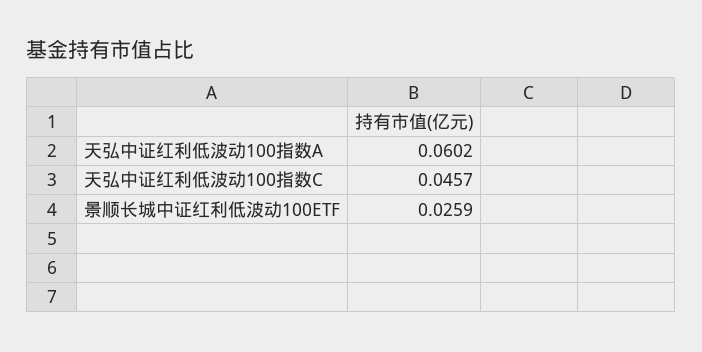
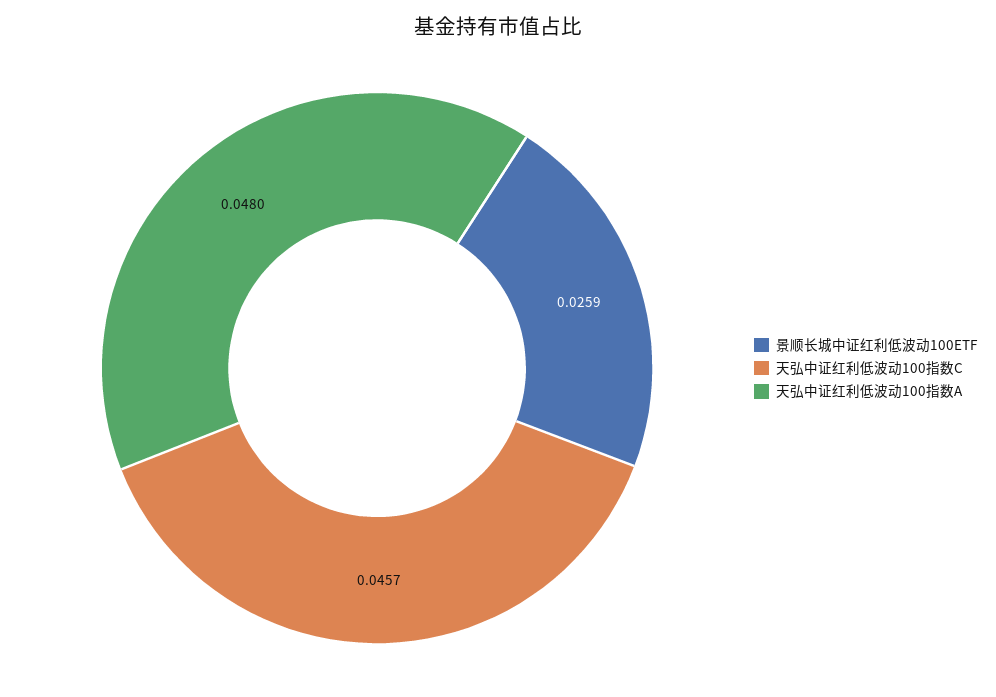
  {
-   "天弘中证红利低波动100指数A": 0.0602,
+   "天弘中证红利低波动100指数A": 0.048,
    "天弘中证红利低波动100指数C": 0.0457,
    "景顺长城中证红利低波动100ETF": 0.0259
  }

